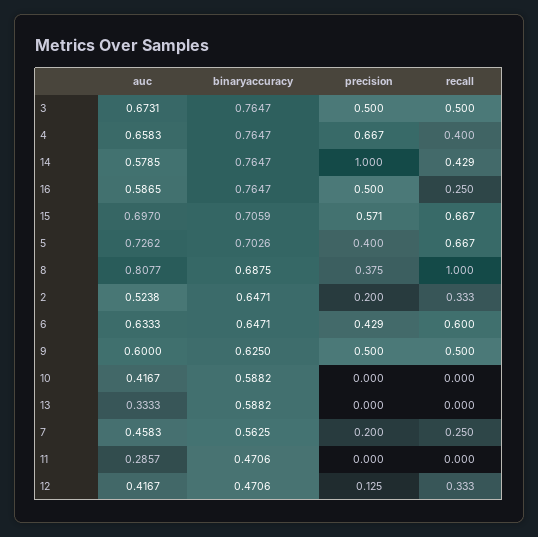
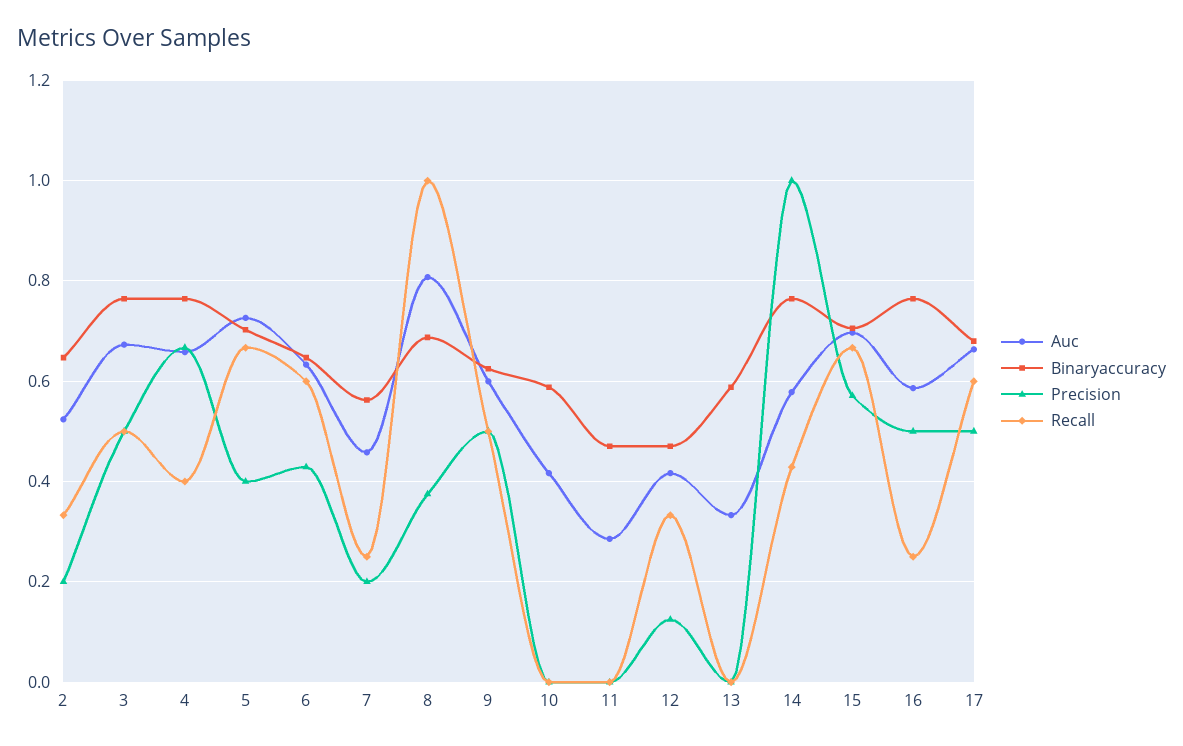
  {
    "auc": {
      "3": 0.6731,
      "4": 0.6583,
      "14": 0.5785,
      "16": 0.5865,
      "15": 0.697,
      "5": 0.7262,
      "8": 0.8077,
      "2": 0.5238,
      "6": 0.6333,
      "9": 0.6,
      "10": 0.4167,
      "13": 0.3333,
      "7": 0.4583,
      "11": 0.2857,
-     "12": 0.4167
+     "12": 0.4167,
+     "17": 0.66
    },
    "binaryaccuracy": {
      "3": 0.7647,
      "4": 0.7647,
      "14": 0.7647,
      "16": 0.7647,
      "15": 0.7059,
      "5": 0.7026,
      "8": 0.6875,
      "2": 0.6471,
      "6": 0.6471,
      "9": 0.625,
      "10": 0.5882,
      "13": 0.5882,
      "7": 0.5625,
      "11": 0.4706,
-     "12": 0.4706
+     "12": 0.4706,
+     "17": 0.68
    },
    "precision": {
      "3": 0.5,
      "4": 0.667,
      "14": 1,
      "16": 0.5,
      "15": 0.571,
      "5": 0.4,
      "8": 0.375,
      "2": 0.2,
      "6": 0.429,
      "9": 0.5,
      "10": 0,
      "13": 0,
      "7": 0.2,
      "11": 0,
-     "12": 0.125
+     "12": 0.125,
+     "17": 0.5
    },
    "recall": {
      "3": 0.5,
      "4": 0.4,
      "14": 0.429,
      "16": 0.25,
      "15": 0.667,
      "5": 0.667,
      "8": 1,
      "2": 0.333,
      "6": 0.6,
      "9": 0.5,
      "10": 0,
      "13": 0,
      "7": 0.25,
      "11": 0,
-     "12": 0.333
+     "12": 0.333,
+     "17": 0.6
    }
  }

